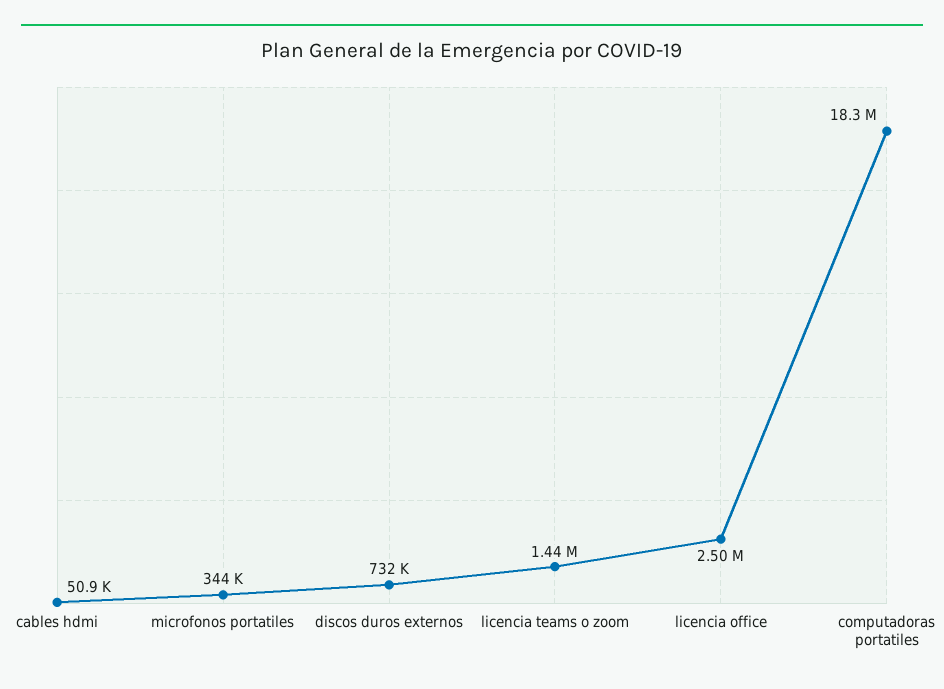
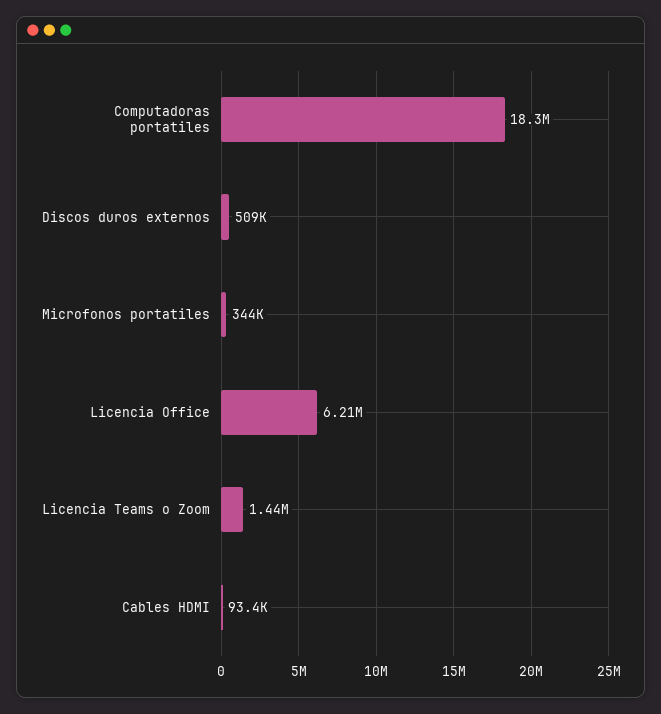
  {
-   "cables hdmi": 50900,
+   "cables hdmi": 93400,
    "microfonos portatiles": 344000,
-   "discos duros externos": 732000,
+   "discos duros externos": 509000,
    "licencia teams o zoom": 1440000,
-   "licencia office": 2500000,
+   "licencia office": 6210000,
    "computadoras portatiles": 18300000
  }

